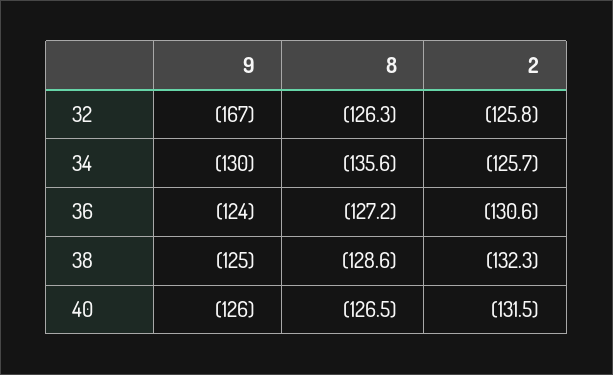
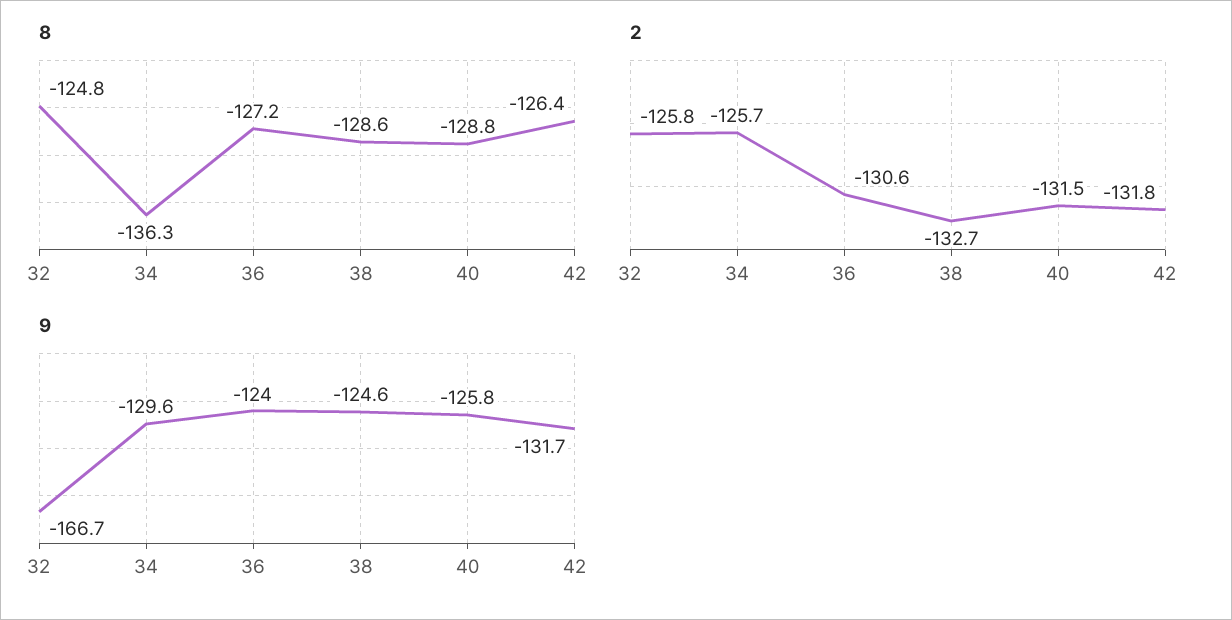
  {
    "9": {
      "32": -166.7,
      "34": -129.6,
      "36": -124,
      "38": -124.6,
-     "40": -125.8
+     "40": -125.8,
+     "42": -131.7
    },
    "8": {
-     "32": -126.3,
+     "32": -124.8,
-     "34": -135.6,
+     "34": -136.3,
      "36": -127.2,
      "38": -128.6,
-     "40": -126.5
+     "40": -128.8,
+     "42": -126.4
    },
    "2": {
      "32": -125.8,
      "34": -125.7,
      "36": -130.6,
-     "38": -132.3,
+     "38": -132.7,
-     "40": -131.5
+     "40": -131.5,
+     "42": -131.8
    }
  }

